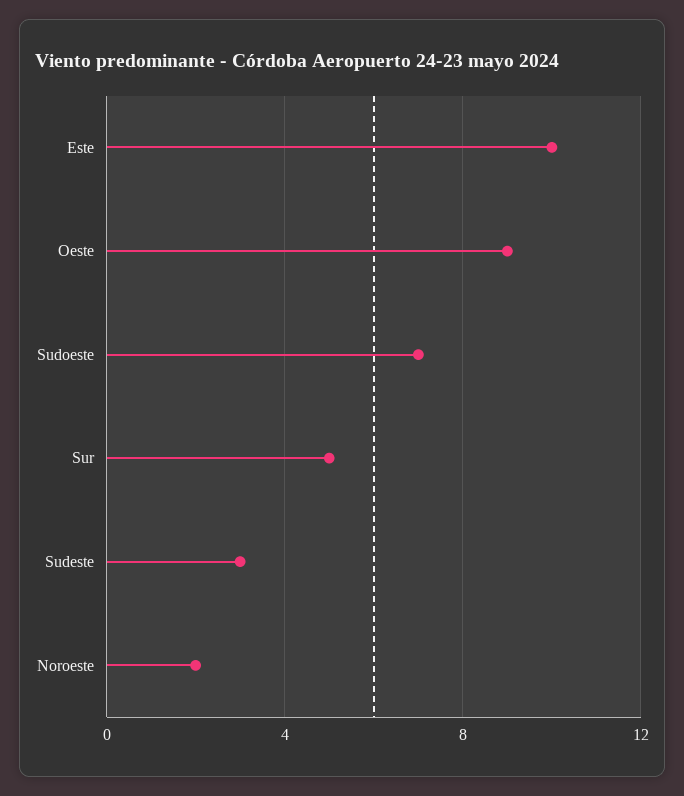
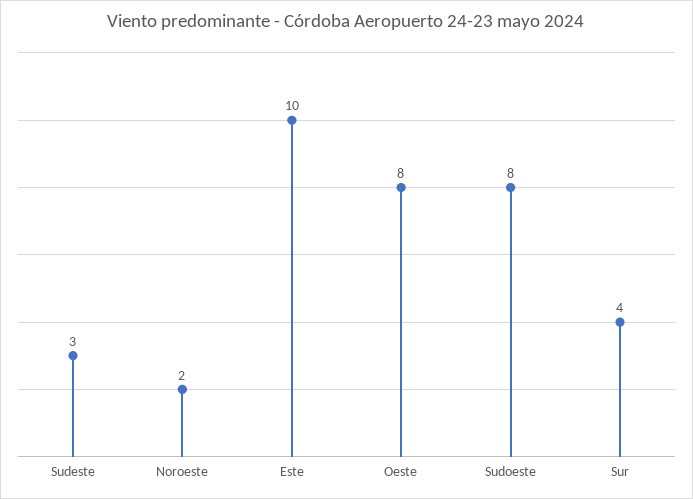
  {
    "Este": 10,
-   "Oeste": 9,
+   "Oeste": 8,
-   "Sudoeste": 7,
+   "Sudoeste": 8,
-   "Sur": 5,
+   "Sur": 4,
    "Sudeste": 3,
    "Noroeste": 2
  }

